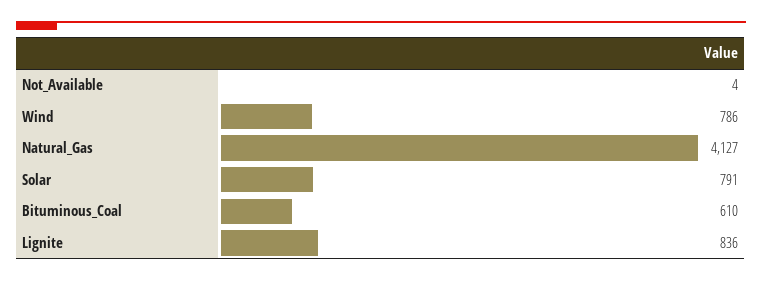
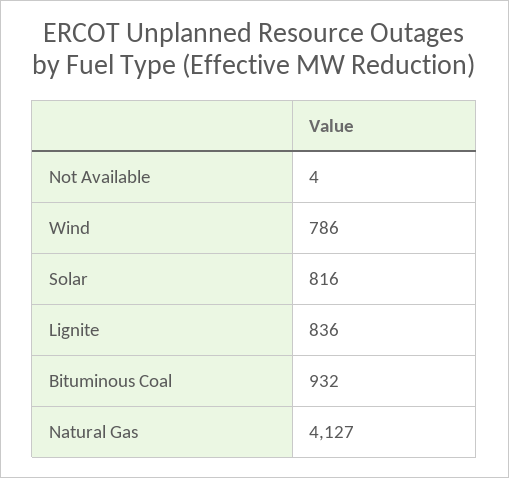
  {
    "Not_Available": 4,
    "Wind": 786,
    "Natural_Gas": 4127,
-   "Solar": 791,
+   "Solar": 816,
-   "Bituminous_Coal": 610,
+   "Bituminous_Coal": 932,
    "Lignite": 836
  }

